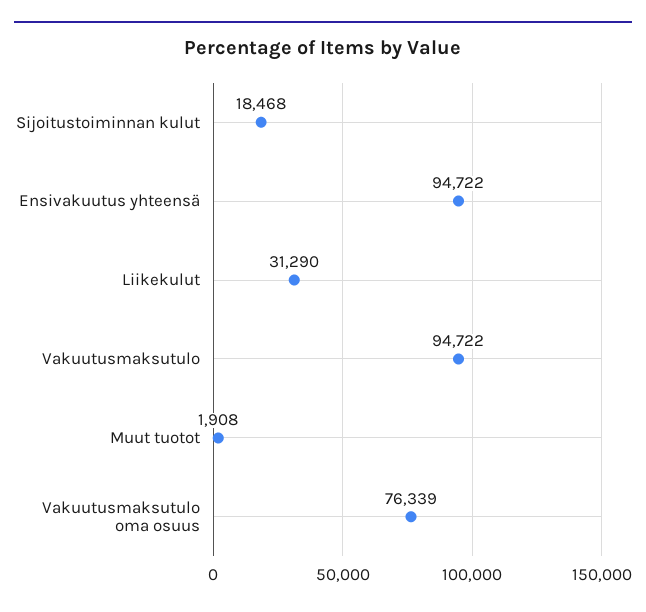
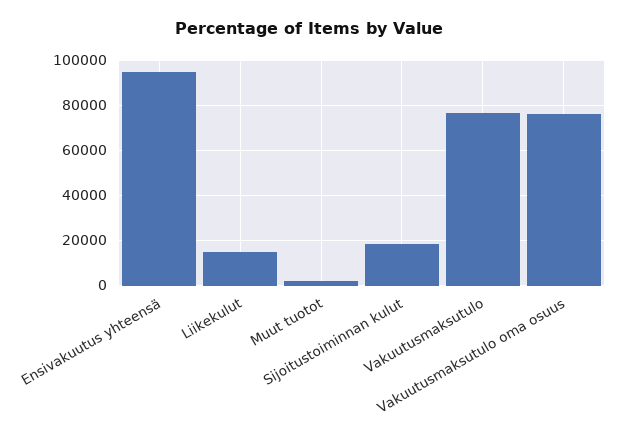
  {
    "Sijoitustoiminnan kulut": 18468,
    "Ensivakuutus yhteensä": 94722,
-   "Liikekulut": 31290,
+   "Liikekulut": 15000,
-   "Vakuutusmaksutulo": 94722,
+   "Vakuutusmaksutulo": 75000,
    "Muut tuotot": 1908,
    "Vakuutusmaksutulo oma osuus": 76339
  }

